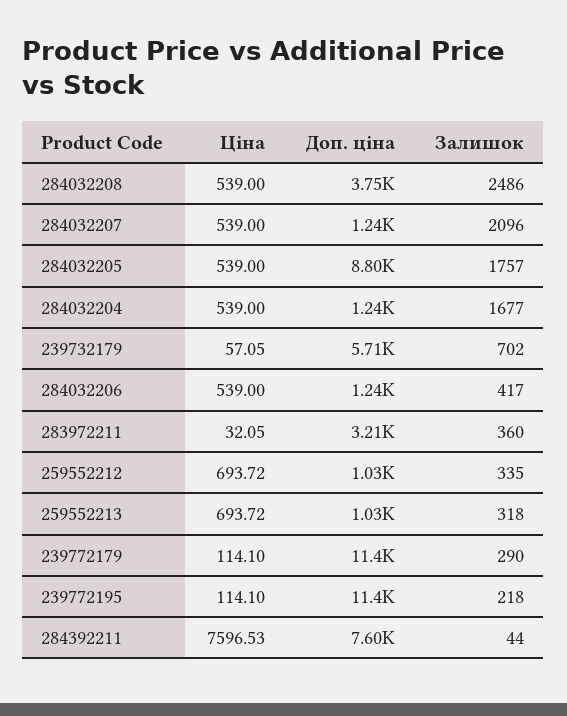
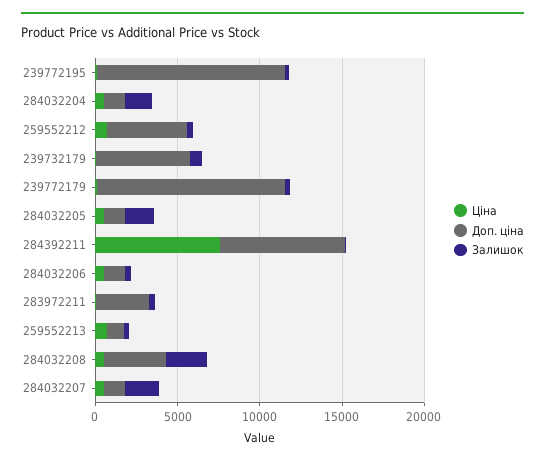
  {
    "Ціна": {
      "284032208": 539,
      "284032207": 539,
      "284032205": 539,
      "284032204": 539,
      "239732179": 57.05,
      "284032206": 539,
      "283972211": 32.05,
      "259552212": 693.72,
      "259552213": 693.72,
      "239772179": 114.1,
      "239772195": 114.1,
      "284392211": 7596.53
    },
    "Доп. ціна": {
      "284032208": 3750,
      "284032207": 1240,
-     "284032205": 8800,
+     "284032205": 1000,
      "284032204": 1240,
      "239732179": 5710,
      "284032206": 1240,
      "283972211": 3210,
-     "259552212": 1030,
+     "259552212": 5000,
      "259552213": 1030,
      "239772179": 11400,
      "239772195": 11400,
      "284392211": 7600
    },
    "Залишок": {
      "284032208": 2486,
      "284032207": 2096,
      "284032205": 1757,
      "284032204": 1677,
      "239732179": 702,
      "284032206": 417,
      "283972211": 360,
      "259552212": 335,
      "259552213": 318,
      "239772179": 290,
      "239772195": 218,
      "284392211": 44
    }
  }

